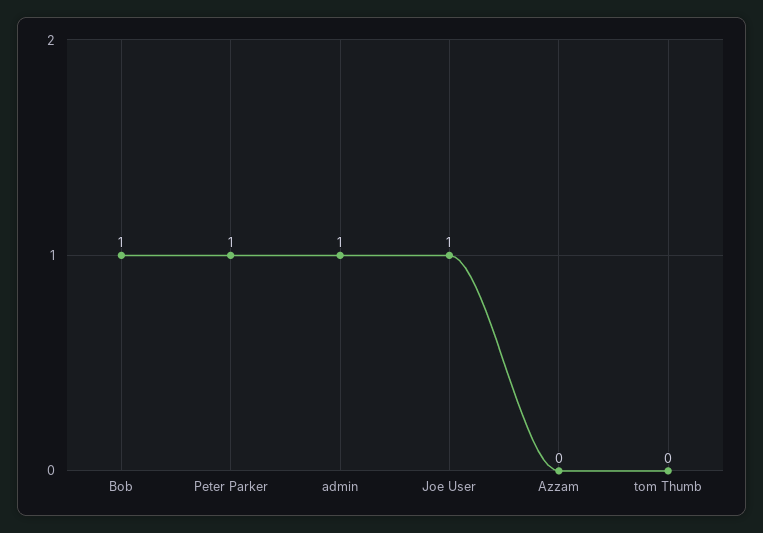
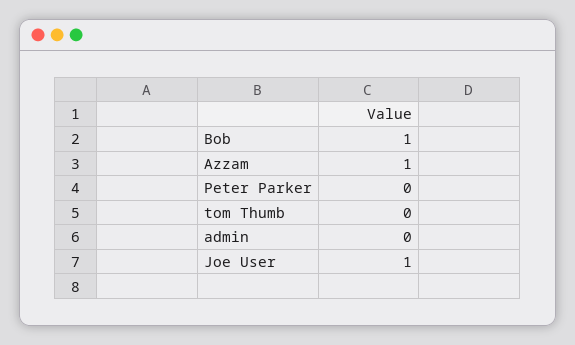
  {
    "Bob": 1,
-   "Peter Parker": 1,
+   "Peter Parker": 0,
-   "admin": 1,
+   "admin": 0,
    "Joe User": 1,
-   "Azzam": 0,
+   "Azzam": 1,
    "tom Thumb": 0
  }

